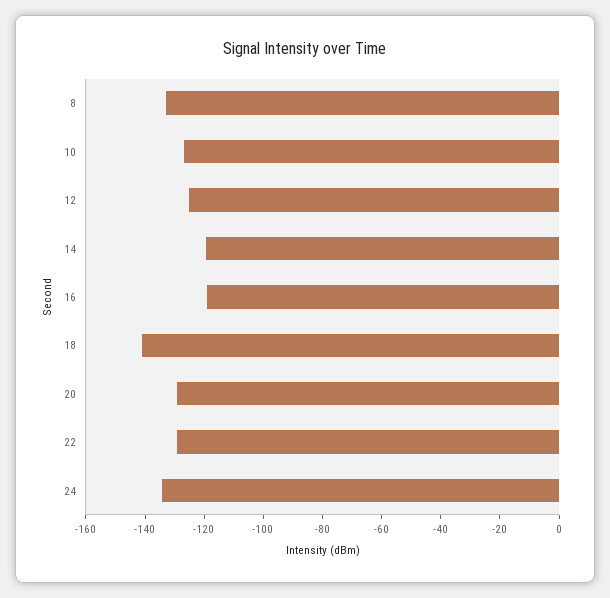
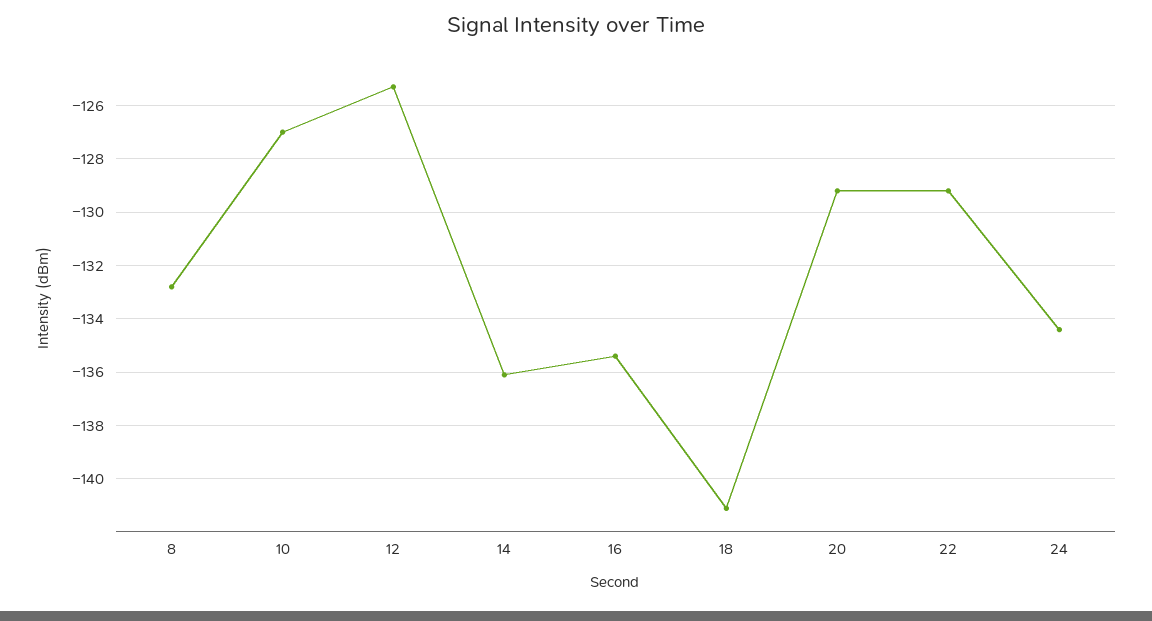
  {
    "8": -133,
    "10": -127,
    "12": -125.5,
-   "14": -120,
+   "14": -136,
-   "16": -120,
+   "16": -135.5,
    "18": -141,
    "20": -129,
    "22": -129,
    "24": -134.5
  }

